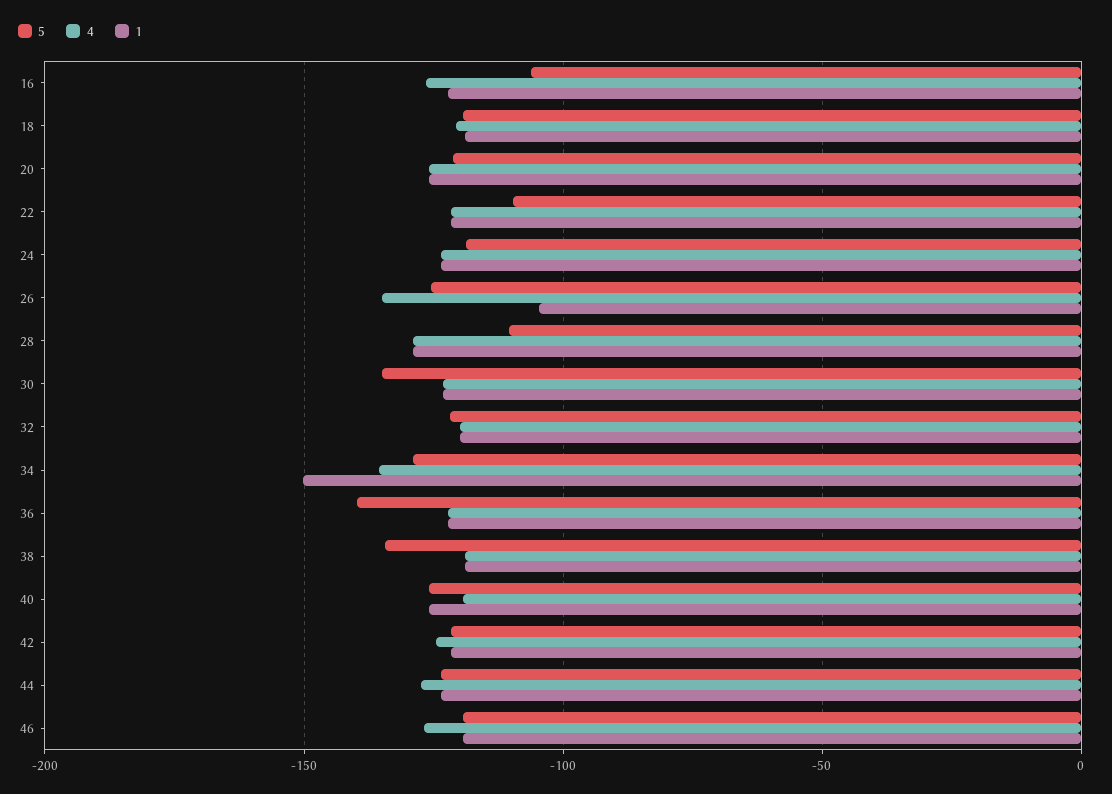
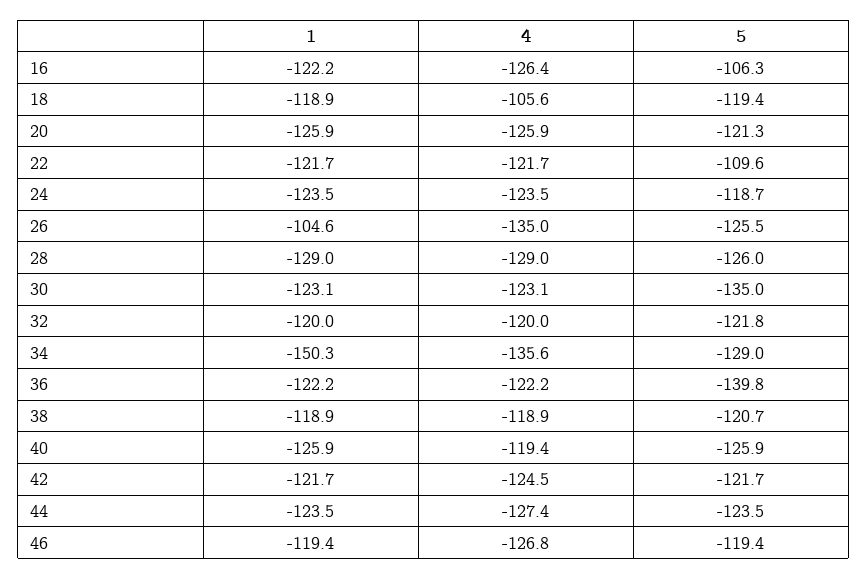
  {
    "5": {
      "16": -106.3,
      "18": -119.4,
      "20": -121.3,
      "22": -109.6,
      "24": -118.7,
      "26": -125.5,
-     "28": -110,
+     "28": -126,
      "30": -135,
      "32": -121.8,
      "34": -129,
      "36": -139.8,
-     "38": -135,
+     "38": -120.7,
      "40": -125.9,
      "42": -121.7,
      "44": -123.5,
      "46": -119.4
    },
    "4": {
      "16": -126.4,
-     "18": -120,
+     "18": -105.6,
      "20": -125.9,
      "22": -121.7,
      "24": -123.5,
      "26": -135,
      "28": -129,
      "30": -123.1,
      "32": -120,
      "34": -135.6,
      "36": -122.2,
      "38": -118.9,
      "40": -119.4,
      "42": -124.5,
      "44": -127.4,
      "46": -126.8
    },
    "1": {
      "16": -122.2,
      "18": -118.9,
      "20": -125.9,
      "22": -121.7,
      "24": -123.5,
      "26": -104.6,
      "28": -129,
      "30": -123.1,
      "32": -120,
      "34": -150.3,
      "36": -122.2,
      "38": -118.9,
      "40": -125.9,
      "42": -121.7,
      "44": -123.5,
      "46": -119.4
    }
  }

